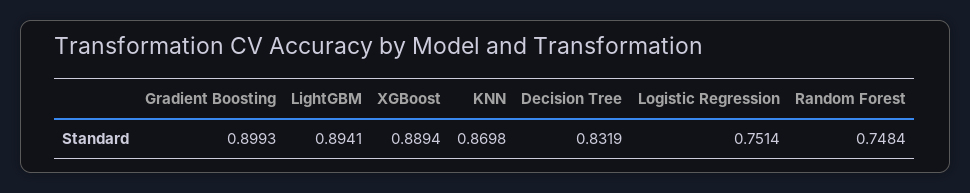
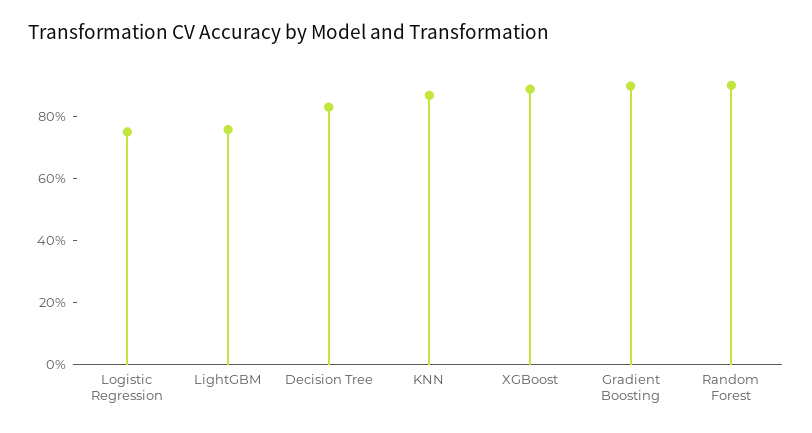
  {
    "Gradient Boosting": 0.8993,
-   "LightGBM": 0.8941,
+   "LightGBM": 0.75,
    "XGBoost": 0.8894,
    "KNN": 0.8698,
    "Decision Tree": 0.8319,
    "Logistic Regression": 0.7514,
-   "Random Forest": 0.7484
+   "Random Forest": 0.9
  }

